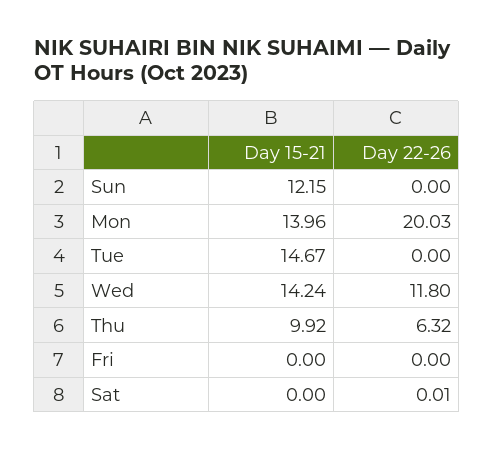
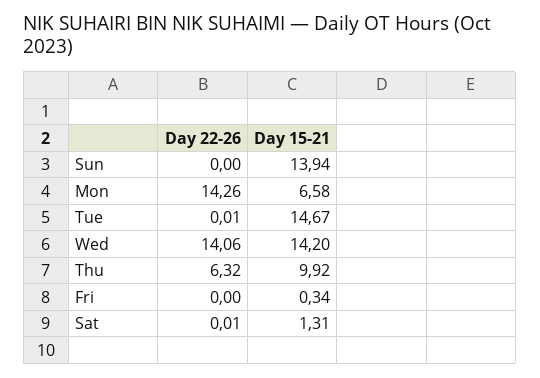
  {
    "Day 15-21": {
-     "Sun": 12.15,
+     "Sun": 13.94,
-     "Mon": 13.96,
+     "Mon": 6.58,
      "Tue": 14.67,
-     "Wed": 14.24,
+     "Wed": 14.2,
      "Thu": 9.92,
-     "Fri": 0,
+     "Fri": 0.34,
-     "Sat": 0
+     "Sat": 1.31
    },
    "Day 22-26": {
      "Sun": 0,
-     "Mon": 20.03,
+     "Mon": 14.26,
-     "Tue": 0,
+     "Tue": 0.01,
-     "Wed": 11.8,
+     "Wed": 14.06,
      "Thu": 6.32,
      "Fri": 0,
      "Sat": 0.01
    }
  }

